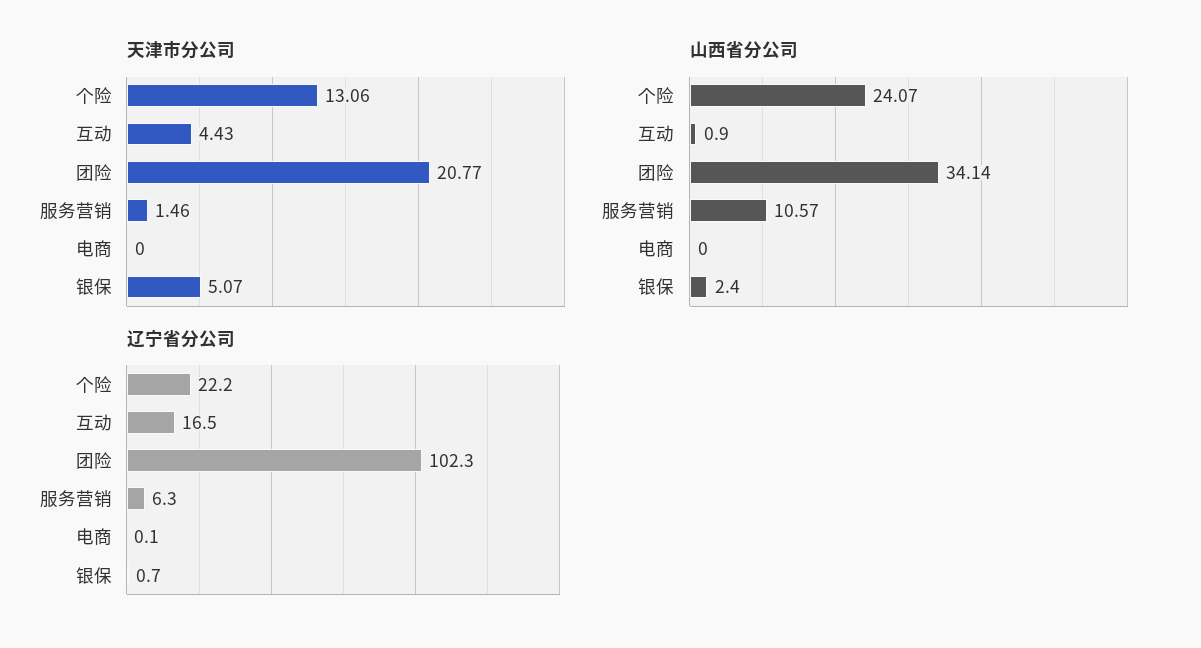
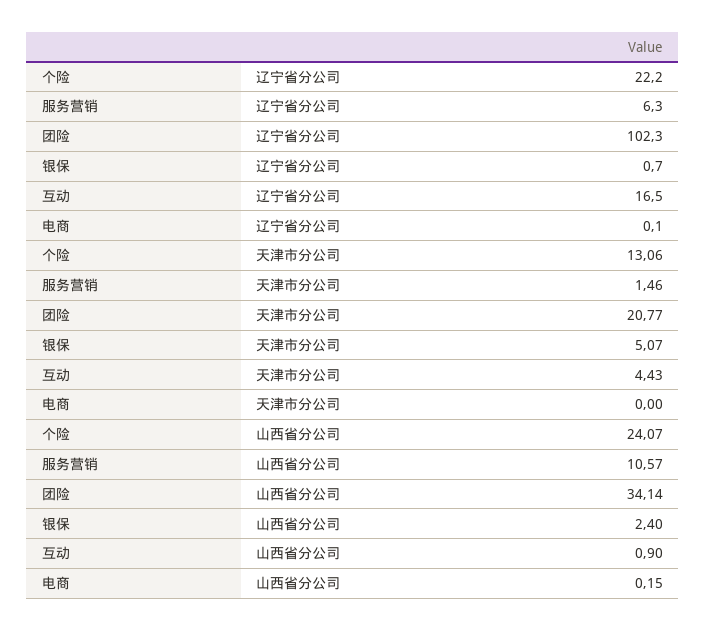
  {
    "天津市分公司": {
      "个险": 13.06,
      "互动": 4.43,
      "团险": 20.77,
      "服务营销": 1.46,
      "电商": 0,
      "银保": 5.07
    },
    "山西省分公司": {
      "个险": 24.07,
      "互动": 0.9,
      "团险": 34.14,
      "服务营销": 10.57,
-     "电商": 0,
+     "电商": 0.15,
      "银保": 2.4
    },
    "辽宁省分公司": {
      "个险": 22.2,
      "互动": 16.5,
      "团险": 102.3,
      "服务营销": 6.3,
      "电商": 0.1,
      "银保": 0.7
    }
  }

